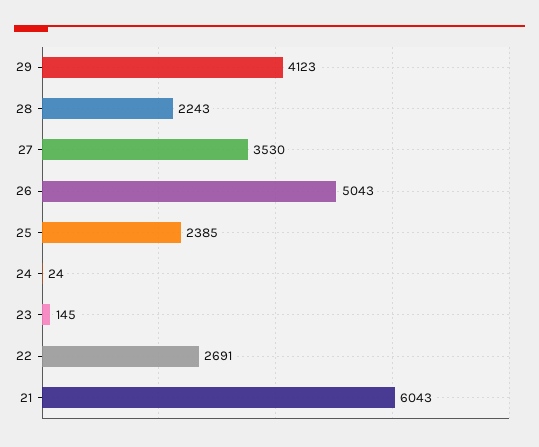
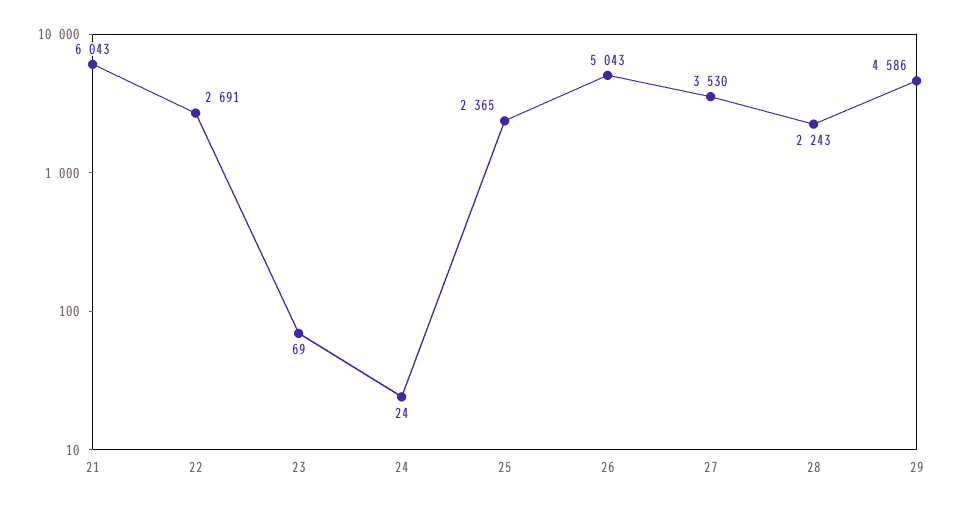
  {
-   "29": 4123,
+   "29": 4586,
    "28": 2243,
    "27": 3530,
    "26": 5043,
-   "25": 2385,
+   "25": 2365,
    "24": 24,
-   "23": 145,
+   "23": 69,
    "22": 2691,
    "21": 6043
  }

